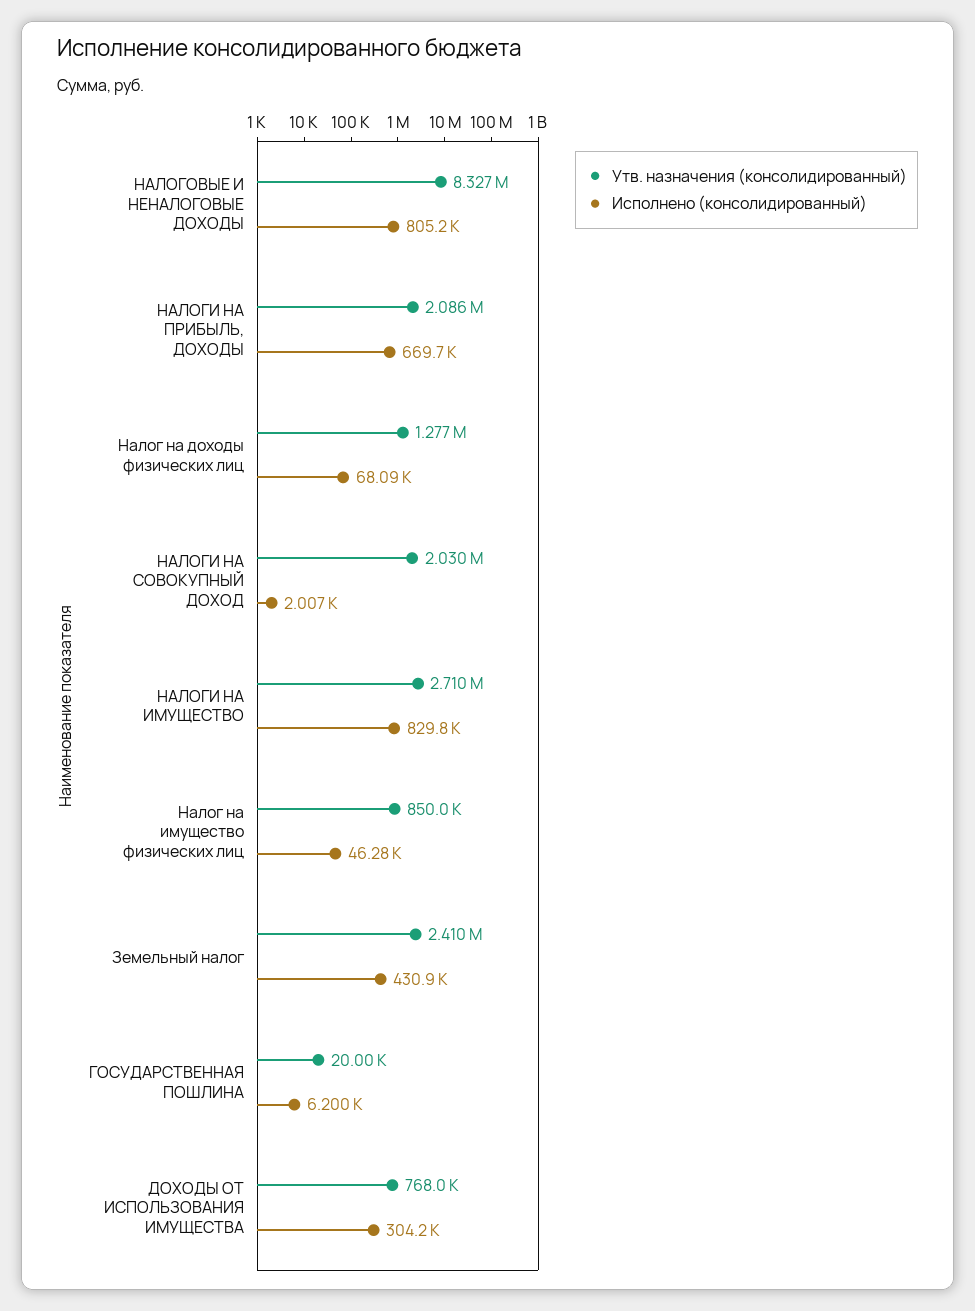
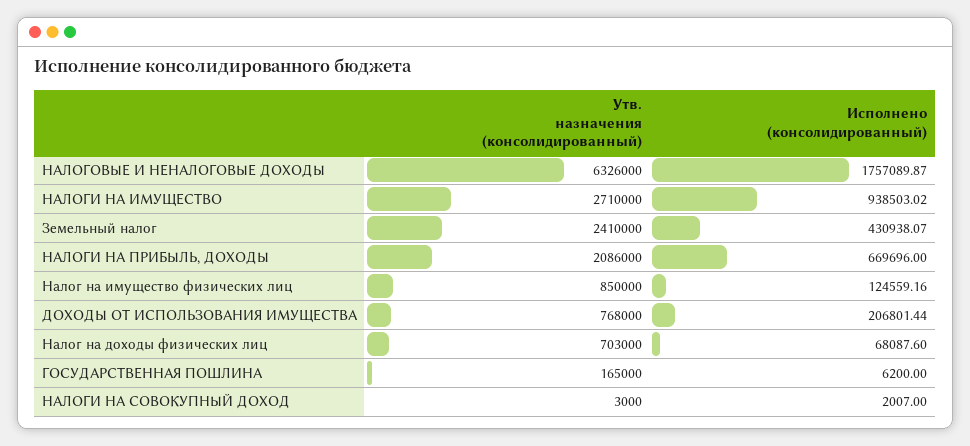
  {
    "Утв. назначения (консолидированный)": {
-     "НАЛОГОВЫЕ И НЕНАЛОГОВЫЕ ДОХОДЫ": 8327000,
+     "НАЛОГОВЫЕ И НЕНАЛОГОВЫЕ ДОХОДЫ": 6326000,
      "НАЛОГИ НА ПРИБЫЛЬ, ДОХОДЫ": 2086000,
-     "Налог на доходы физических лиц": 1277000,
+     "Налог на доходы физических лиц": 703000,
-     "НАЛОГИ НА СОВОКУПНЫЙ ДОХОД": 2030000,
+     "НАЛОГИ НА СОВОКУПНЫЙ ДОХОД": 3000,
      "НАЛОГИ НА ИМУЩЕСТВО": 2710000,
      "Налог на имущество физических лиц": 850000,
      "Земельный налог": 2410000,
-     "ГОСУДАРСТВЕННАЯ ПОШЛИНА": 20000,
+     "ГОСУДАРСТВЕННАЯ ПОШЛИНА": 165000,
      "ДОХОДЫ ОТ ИСПОЛЬЗОВАНИЯ ИМУЩЕСТВА": 768000
    },
    "Исполнено (консолидированный)": {
-     "НАЛОГОВЫЕ И НЕНАЛОГОВЫЕ ДОХОДЫ": 805200,
+     "НАЛОГОВЫЕ И НЕНАЛОГОВЫЕ ДОХОДЫ": 1757089.87,
      "НАЛОГИ НА ПРИБЫЛЬ, ДОХОДЫ": 669696,
      "Налог на доходы физических лиц": 68087.6,
      "НАЛОГИ НА СОВОКУПНЫЙ ДОХОД": 2007,
-     "НАЛОГИ НА ИМУЩЕСТВО": 829800,
+     "НАЛОГИ НА ИМУЩЕСТВО": 938503.02,
-     "Налог на имущество физических лиц": 46280,
+     "Налог на имущество физических лиц": 124559.16,
      "Земельный налог": 430938.07,
      "ГОСУДАРСТВЕННАЯ ПОШЛИНА": 6200,
-     "ДОХОДЫ ОТ ИСПОЛЬЗОВАНИЯ ИМУЩЕСТВА": 304200
+     "ДОХОДЫ ОТ ИСПОЛЬЗОВАНИЯ ИМУЩЕСТВА": 206801.44
    }
  }

